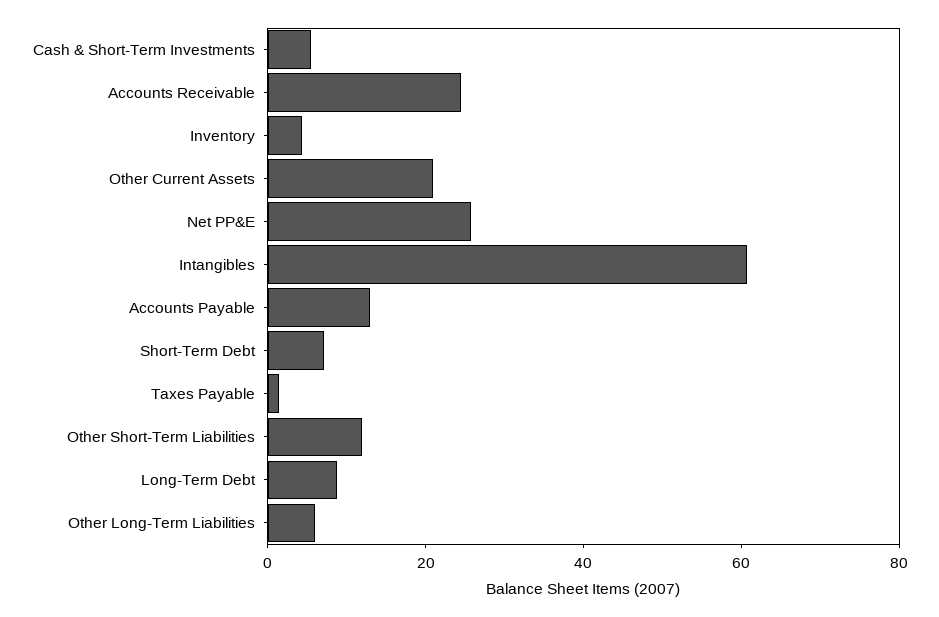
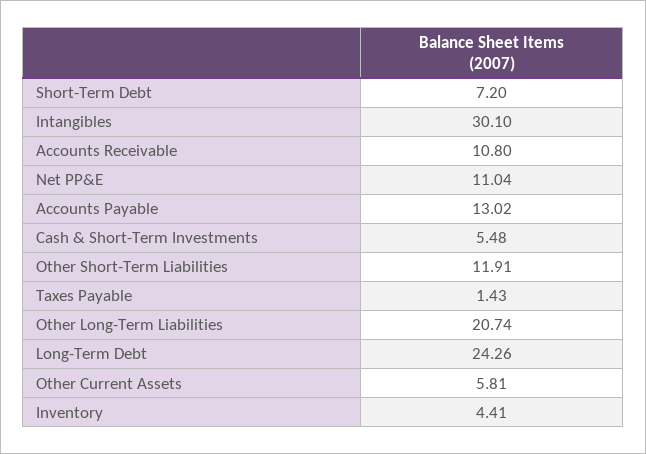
  {
    "Cash & Short-Term Investments": 5.48,
-   "Accounts Receivable": 25,
+   "Accounts Receivable": 10.8,
    "Inventory": 4.41,
-   "Other Current Assets": 20,
+   "Other Current Assets": 5.81,
-   "Net PP&E": 25,
+   "Net PP&E": 11.04,
-   "Intangibles": 60,
+   "Intangibles": 30.1,
    "Accounts Payable": 13.02,
    "Short-Term Debt": 7.2,
    "Taxes Payable": 1.43,
    "Other Short-Term Liabilities": 11.91,
-   "Long-Term Debt": 10,
+   "Long-Term Debt": 24.26,
-   "Other Long-Term Liabilities": 5
+   "Other Long-Term Liabilities": 20.74
  }

